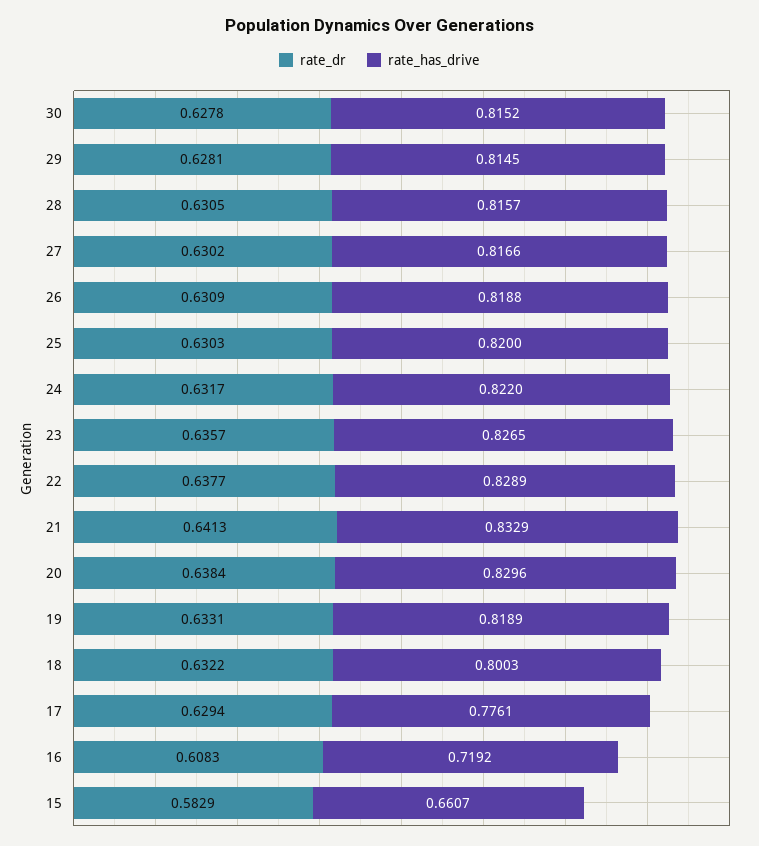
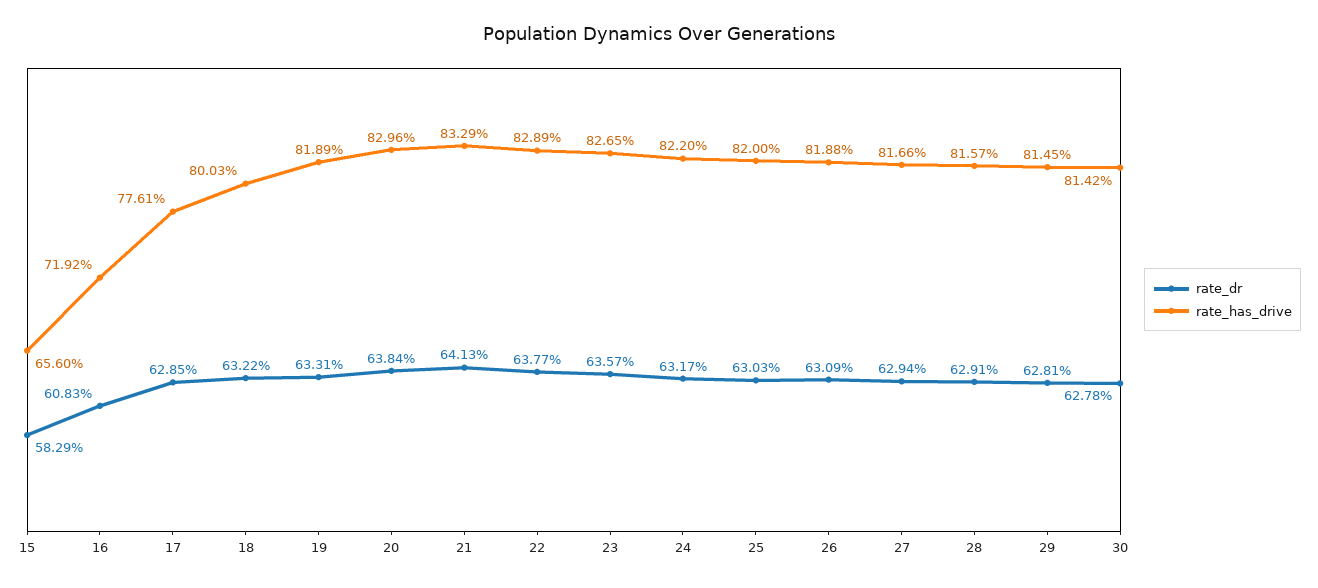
  {
    "rate_dr": {
      "30": 0.6278,
      "29": 0.6281,
-     "28": 0.6305,
+     "28": 0.6291,
-     "27": 0.6302,
+     "27": 0.6294,
      "26": 0.6309,
      "25": 0.6303,
      "24": 0.6317,
      "23": 0.6357,
      "22": 0.6377,
      "21": 0.6413,
      "20": 0.6384,
      "19": 0.6331,
      "18": 0.6322,
-     "17": 0.6294,
+     "17": 0.6285,
      "16": 0.6083,
      "15": 0.5829
    },
    "rate_has_drive": {
-     "30": 0.8152,
+     "30": 0.8142,
      "29": 0.8145,
      "28": 0.8157,
      "27": 0.8166,
      "26": 0.8188,
      "25": 0.82,
      "24": 0.822,
      "23": 0.8265,
      "22": 0.8289,
      "21": 0.8329,
      "20": 0.8296,
      "19": 0.8189,
      "18": 0.8003,
      "17": 0.7761,
      "16": 0.7192,
-     "15": 0.6607
+     "15": 0.656
    }
  }

